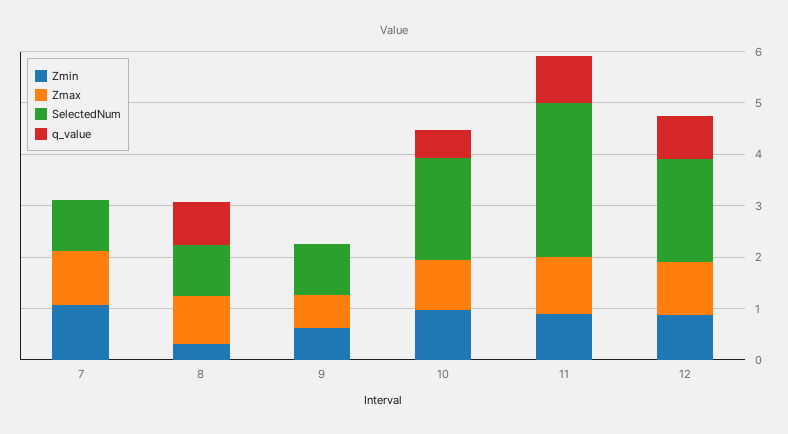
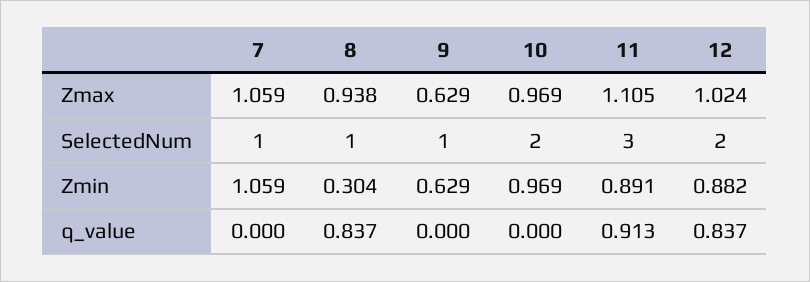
  {
    "Zmin": {
      "7": 1.059,
      "8": 0.304,
      "9": 0.629,
      "10": 0.969,
      "11": 0.891,
      "12": 0.882
    },
    "Zmax": {
      "7": 1.059,
      "8": 0.938,
      "9": 0.629,
      "10": 0.969,
      "11": 1.105,
      "12": 1.024
    },
    "SelectedNum": {
      "7": 1,
      "8": 1,
      "9": 1,
      "10": 2,
      "11": 3,
      "12": 2
    },
    "q_value": {
      "7": 0,
      "8": 0.837,
      "9": 0,
-     "10": 0.6,
+     "10": 0,
      "11": 0.913,
      "12": 0.837
    }
  }

